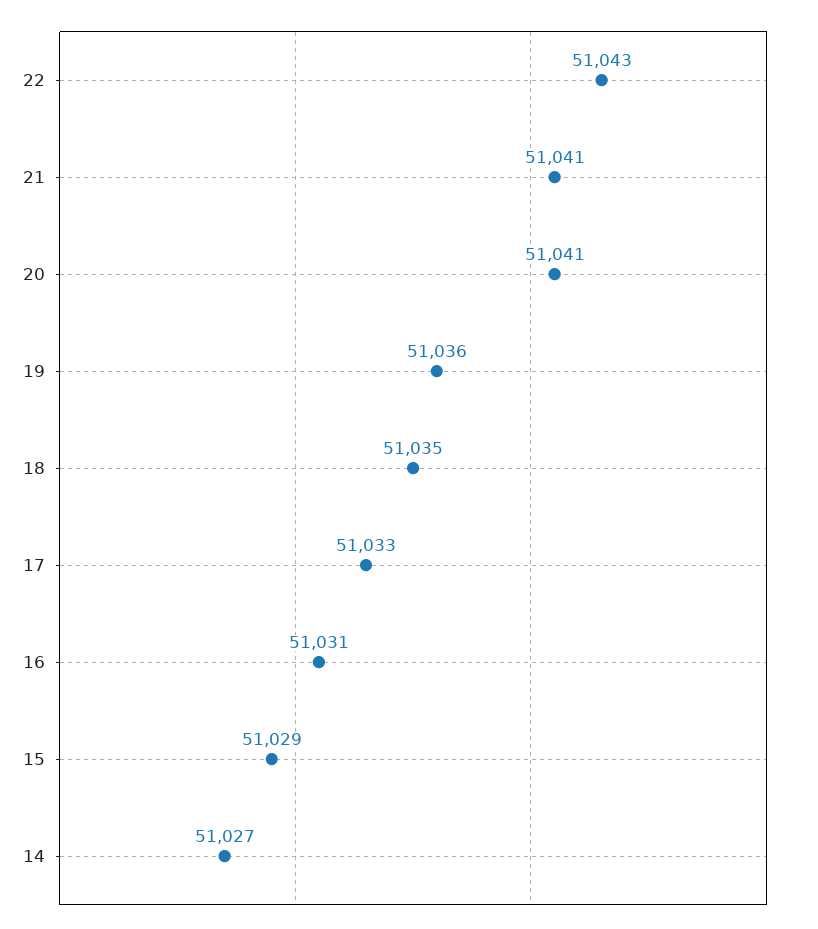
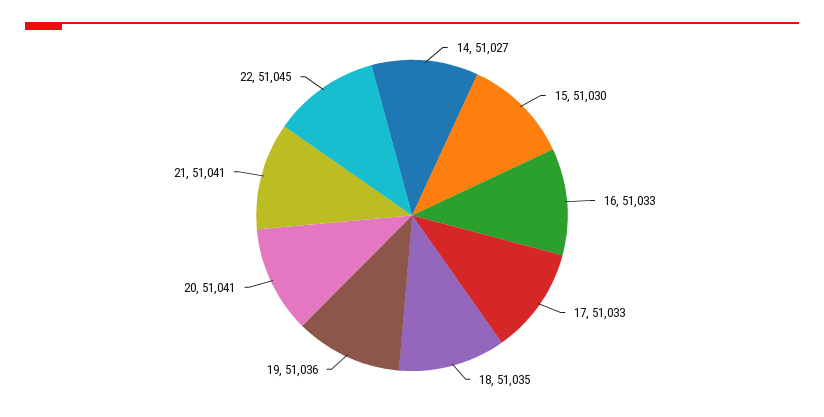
  {
-   "22": 51043,
+   "22": 51045,
    "21": 51041,
    "20": 51041,
    "19": 51036,
    "18": 51035,
    "17": 51033,
-   "16": 51031,
+   "16": 51033,
-   "15": 51029,
+   "15": 51030,
    "14": 51027
  }

